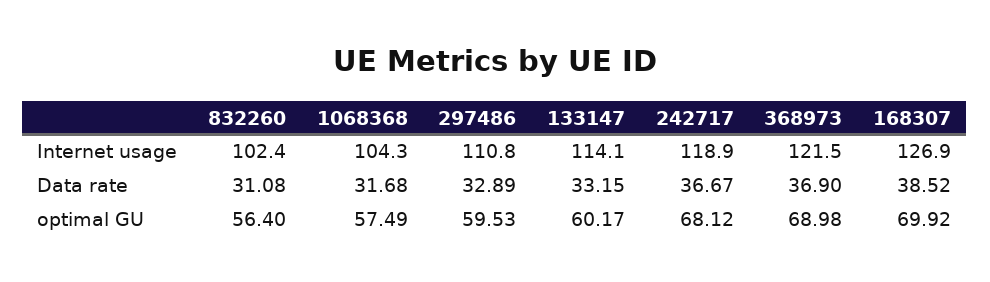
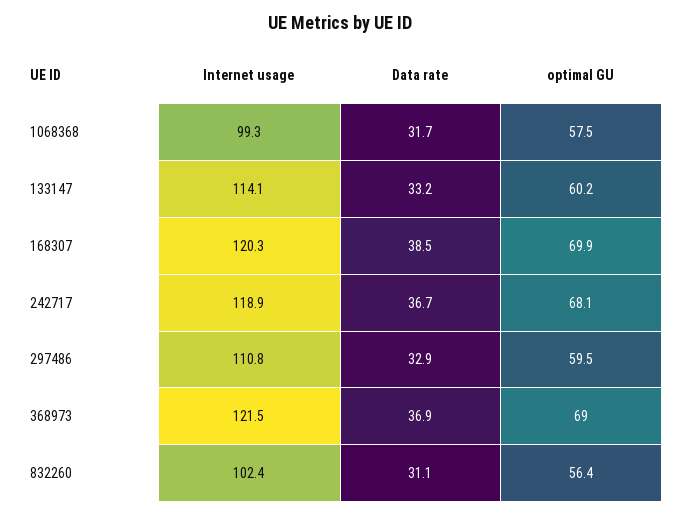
  {
    "832260": {
      "Internet usage": 102.4,
      "Data rate": 31.08,
      "optimal GU": 56.4
    },
    "1068368": {
-     "Internet usage": 104.3,
+     "Internet usage": 99.3,
      "Data rate": 31.68,
      "optimal GU": 57.49
    },
    "297486": {
      "Internet usage": 110.8,
      "Data rate": 32.89,
      "optimal GU": 59.53
    },
    "133147": {
      "Internet usage": 114.1,
      "Data rate": 33.15,
      "optimal GU": 60.17
    },
    "242717": {
      "Internet usage": 118.9,
      "Data rate": 36.67,
      "optimal GU": 68.12
    },
    "368973": {
      "Internet usage": 121.5,
      "Data rate": 36.9,
      "optimal GU": 68.98
    },
    "168307": {
-     "Internet usage": 126.9,
+     "Internet usage": 120.3,
      "Data rate": 38.52,
      "optimal GU": 69.92
    }
  }

